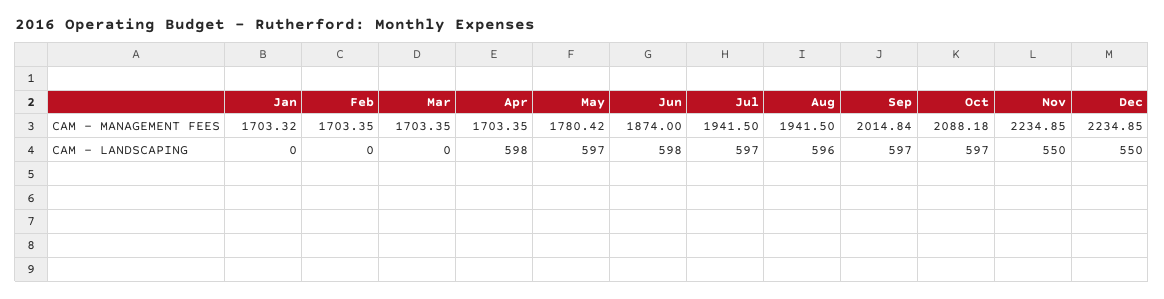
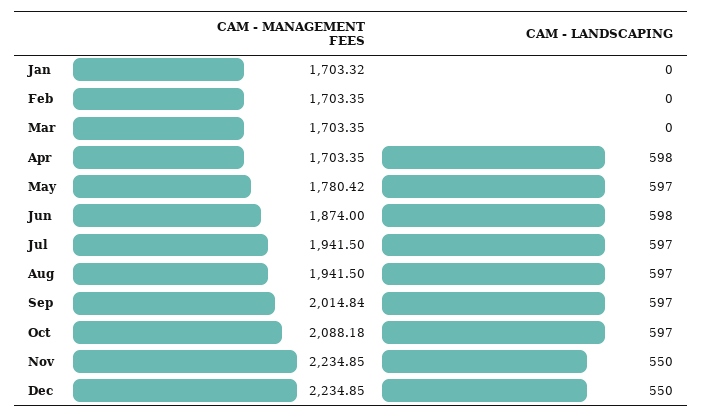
  {
    "Jan": {
      "CAM - MANAGEMENT FEES": 1703.32,
      "CAM - LANDSCAPING": 0
    },
    "Feb": {
      "CAM - MANAGEMENT FEES": 1703.35,
      "CAM - LANDSCAPING": 0
    },
    "Mar": {
      "CAM - MANAGEMENT FEES": 1703.35,
      "CAM - LANDSCAPING": 0
    },
    "Apr": {
      "CAM - MANAGEMENT FEES": 1703.35,
      "CAM - LANDSCAPING": 598
    },
    "May": {
      "CAM - MANAGEMENT FEES": 1780.42,
      "CAM - LANDSCAPING": 597
    },
    "Jun": {
      "CAM - MANAGEMENT FEES": 1874,
      "CAM - LANDSCAPING": 598
    },
    "Jul": {
      "CAM - MANAGEMENT FEES": 1941.5,
      "CAM - LANDSCAPING": 597
    },
    "Aug": {
      "CAM - MANAGEMENT FEES": 1941.5,
-     "CAM - LANDSCAPING": 596
+     "CAM - LANDSCAPING": 597
    },
    "Sep": {
      "CAM - MANAGEMENT FEES": 2014.84,
      "CAM - LANDSCAPING": 597
    },
    "Oct": {
      "CAM - MANAGEMENT FEES": 2088.18,
      "CAM - LANDSCAPING": 597
    },
    "Nov": {
      "CAM - MANAGEMENT FEES": 2234.85,
      "CAM - LANDSCAPING": 550
    },
    "Dec": {
      "CAM - MANAGEMENT FEES": 2234.85,
      "CAM - LANDSCAPING": 550
    }
  }

